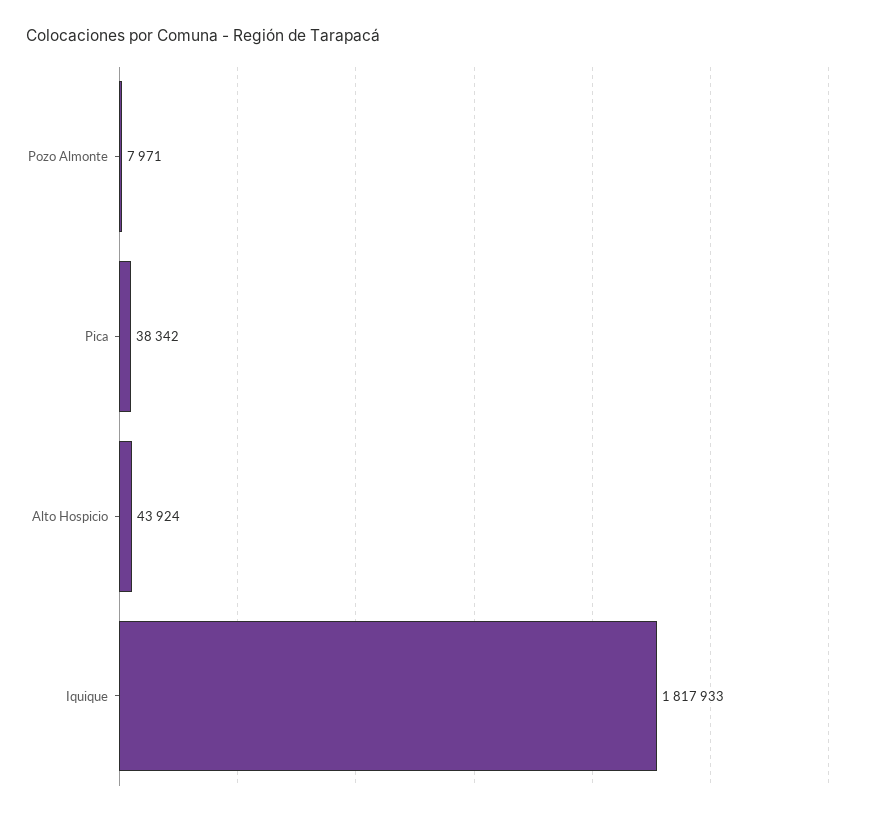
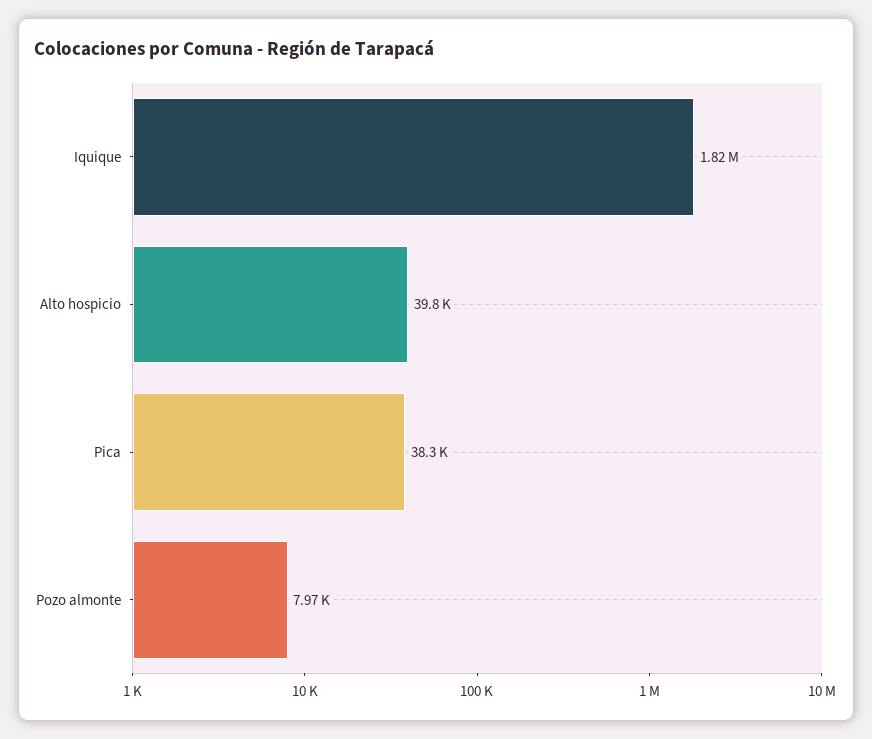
  {
    "Pozo Almonte": 7971,
    "Pica": 38342,
-   "Alto Hospicio": 43924,
+   "Alto Hospicio": 39800,
    "Iquique": 1817933
  }

